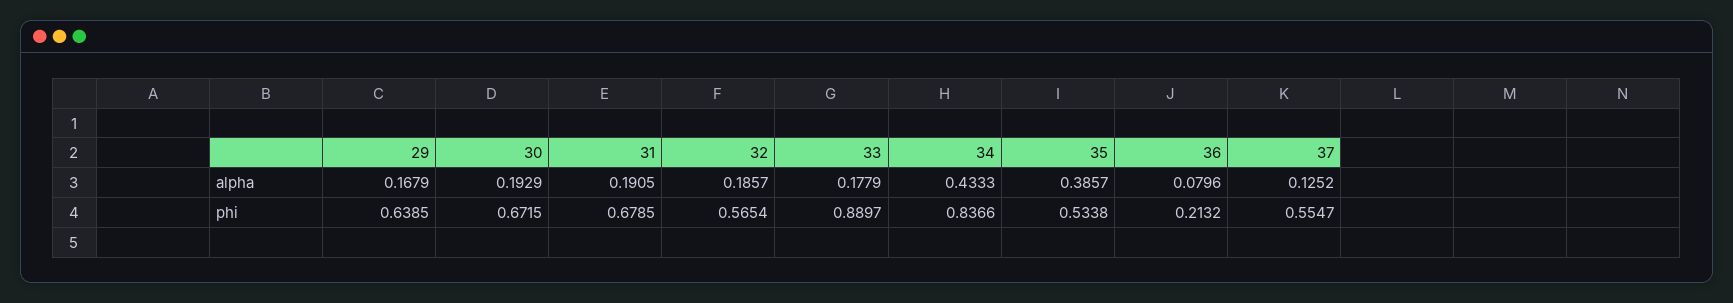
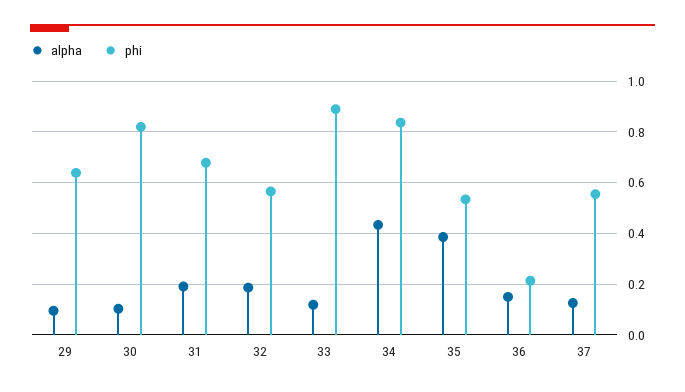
  {
    "alpha": {
-     "29": 0.1679,
+     "29": 0.1,
-     "30": 0.1929,
+     "30": 0.1,
      "31": 0.1905,
      "32": 0.1857,
-     "33": 0.1779,
+     "33": 0.125,
      "34": 0.4333,
      "35": 0.3857,
-     "36": 0.0796,
+     "36": 0.15,
      "37": 0.1252
    },
    "phi": {
      "29": 0.6385,
-     "30": 0.6715,
+     "30": 0.825,
      "31": 0.6785,
      "32": 0.5654,
      "33": 0.8897,
      "34": 0.8366,
      "35": 0.5338,
      "36": 0.2132,
      "37": 0.5547
    }
  }

